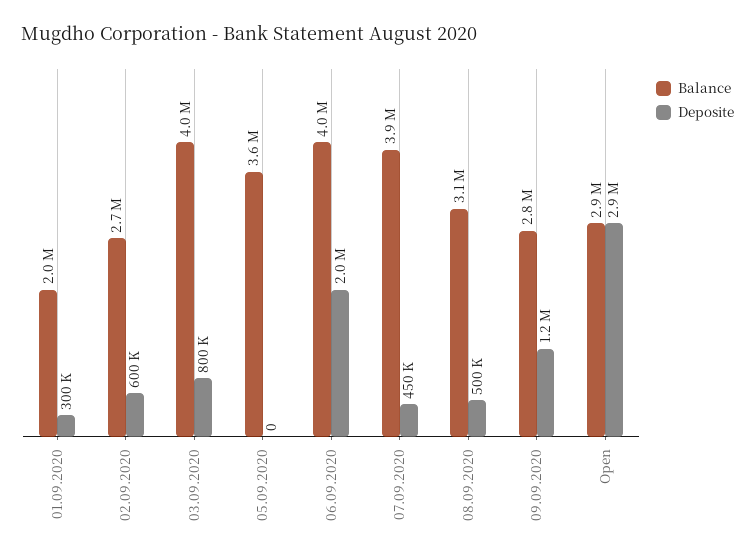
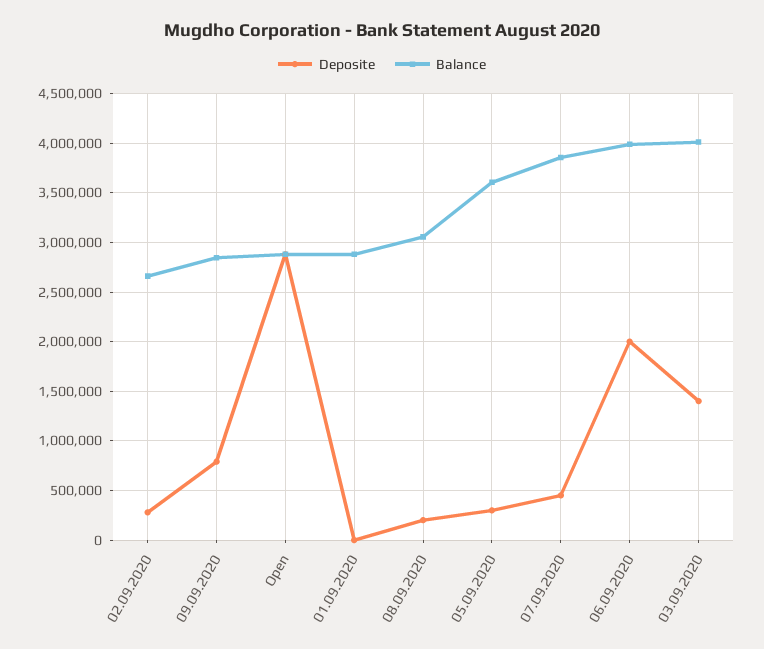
  {
    "Balance": {
-     "01.09.2020": 2000000,
+     "01.09.2020": 2900000,
      "02.09.2020": 2700000,
      "03.09.2020": 4000000,
      "05.09.2020": 3600000,
      "06.09.2020": 4000000,
      "07.09.2020": 3900000,
      "08.09.2020": 3100000,
      "09.09.2020": 2800000,
      "Open": 2900000
    },
    "Deposite": {
-     "01.09.2020": 300000,
+     "01.09.2020": 0,
-     "02.09.2020": 600000,
+     "02.09.2020": 300000,
-     "03.09.2020": 800000,
+     "03.09.2020": 1400000,
-     "05.09.2020": 0,
+     "05.09.2020": 300000,
      "06.09.2020": 2000000,
      "07.09.2020": 450000,
-     "08.09.2020": 500000,
+     "08.09.2020": 200000,
-     "09.09.2020": 1200000,
+     "09.09.2020": 800000,
      "Open": 2900000
    }
  }

